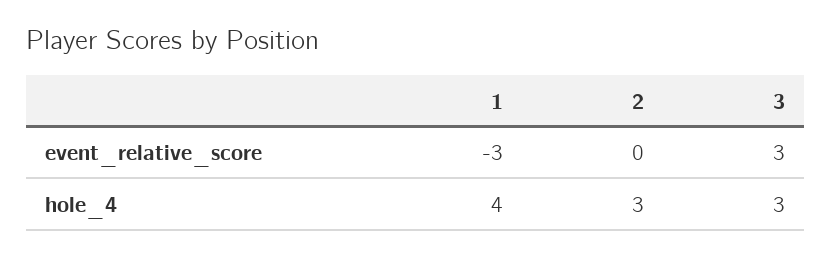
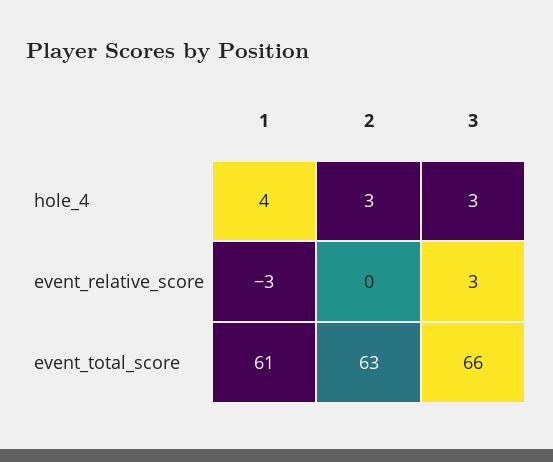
  {
    "1": {
      "event_relative_score": -3,
-     "hole_4": 4
+     "hole_4": 4,
+     "event_total_score": 61
    },
    "2": {
      "event_relative_score": 0,
-     "hole_4": 3
+     "hole_4": 3,
+     "event_total_score": 63
    },
    "3": {
      "event_relative_score": 3,
-     "hole_4": 3
+     "hole_4": 3,
+     "event_total_score": 66
    }
  }

